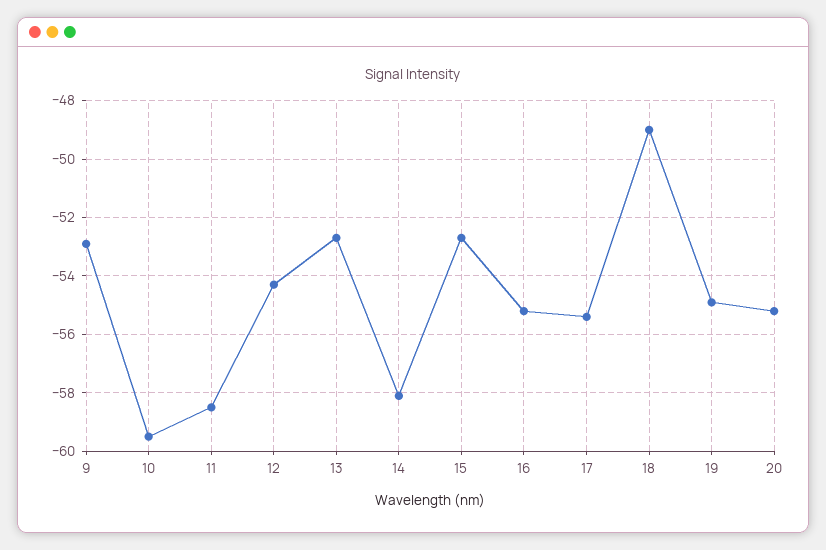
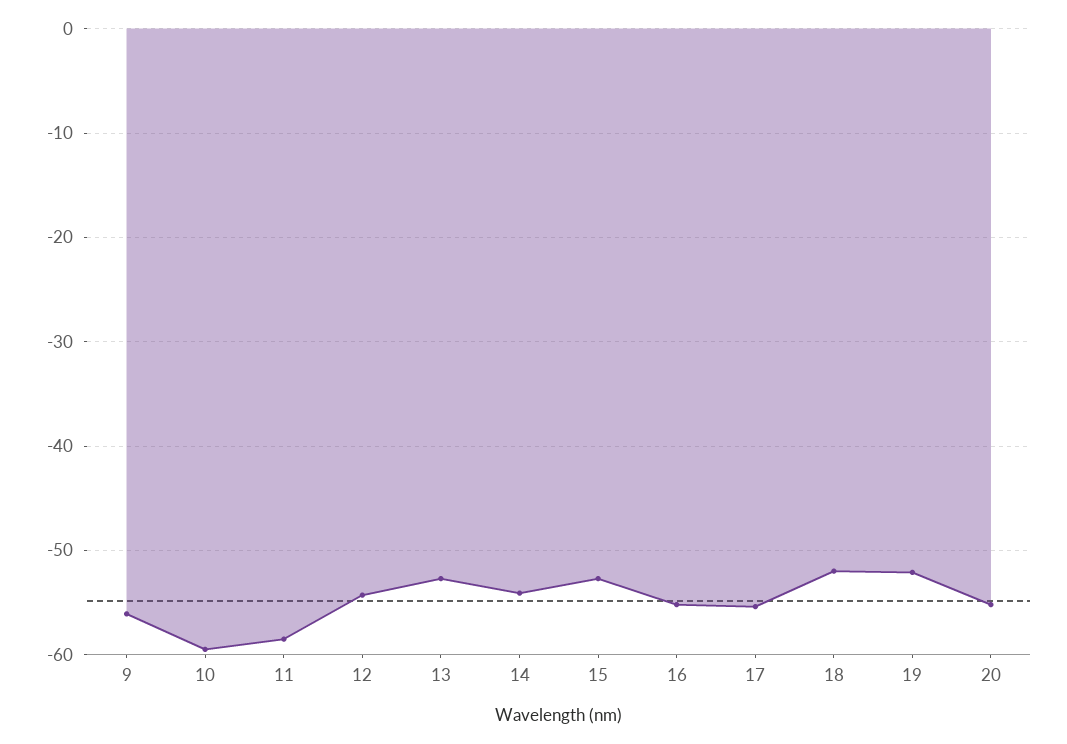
  {
-   "9": -53,
+   "9": -56,
    "10": -59.5,
    "11": -58.5,
    "12": -54.5,
    "13": -52.5,
-   "14": -58,
+   "14": -54,
    "15": -52.5,
    "16": -55,
    "17": -55.5,
-   "18": -49,
+   "18": -52,
-   "19": -55,
+   "19": -52,
    "20": -55
  }

